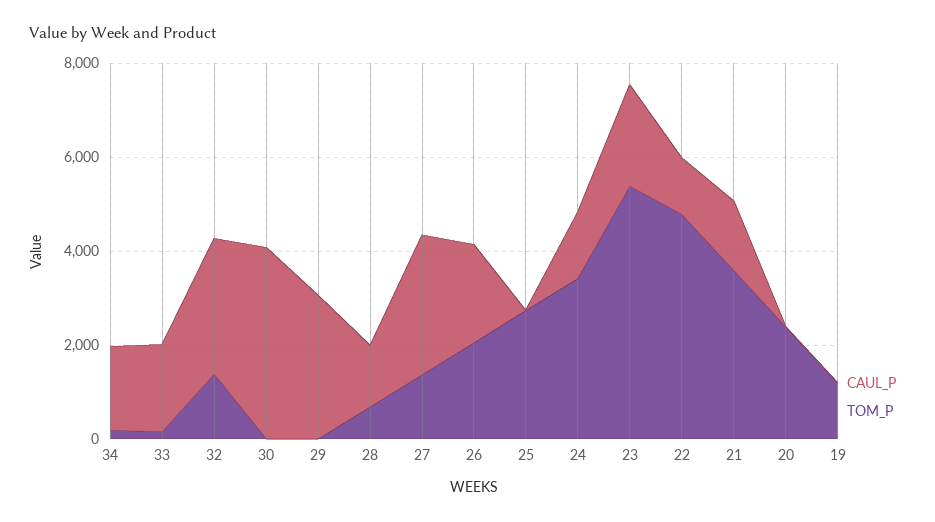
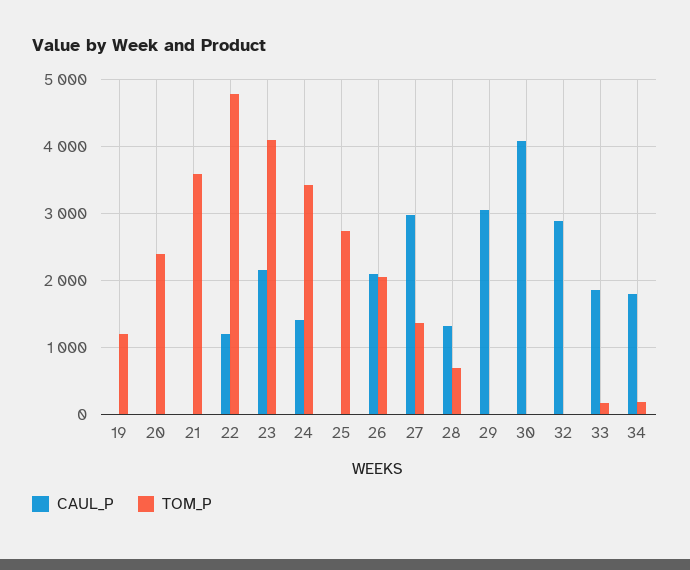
  {
    "CAUL_P": {
      "34": 1800,
      "33": 1900,
      "32": 2900,
      "30": 4100,
      "29": 3100,
      "28": 1300,
      "27": 3000,
      "26": 2100,
      "25": 0,
      "24": 1400,
      "23": 2200,
      "22": 1200,
-     "21": 1500,
+     "21": 0,
      "20": 0,
      "19": 0
    },
    "TOM_P": {
      "34": 200,
      "33": 200,
-     "32": 1500,
+     "32": 0,
      "30": 0,
      "29": 0,
      "28": 700,
      "27": 1400,
      "26": 2100,
      "25": 2700,
      "24": 3400,
-     "23": 5500,
+     "23": 4100,
      "22": 4800,
      "21": 3600,
      "20": 2400,
      "19": 1200
    }
  }

